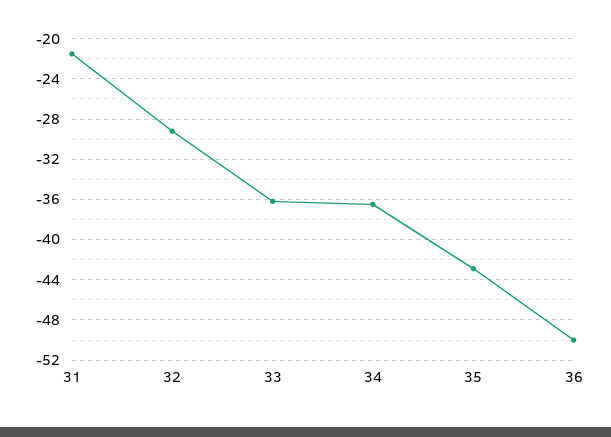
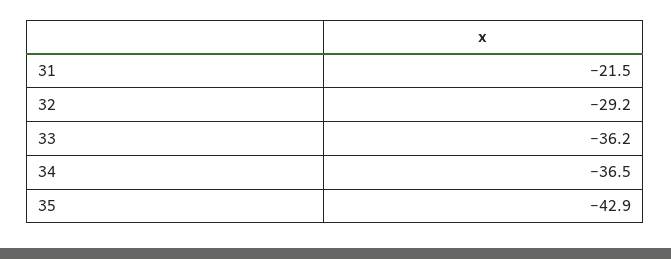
  {
    "31": -21.5,
    "32": -29.2,
    "33": -36.2,
    "34": -36.5,
-   "35": -42.9,
+   "35": -42.9
-   "36": -50
  }

